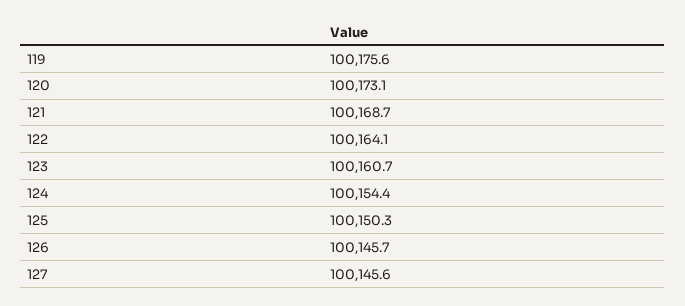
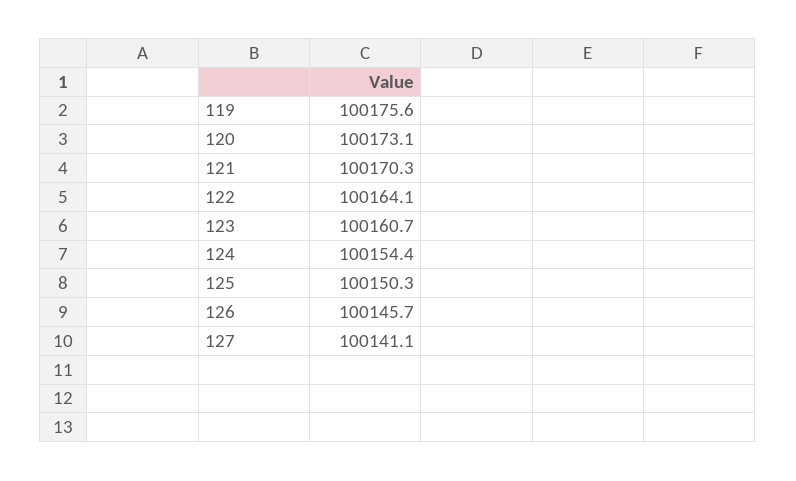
  {
    "119": 100175.6,
    "120": 100173.1,
-   "121": 100168.7,
+   "121": 100170.3,
    "122": 100164.1,
    "123": 100160.7,
    "124": 100154.4,
    "125": 100150.3,
    "126": 100145.7,
-   "127": 100145.6
+   "127": 100141.1
  }

